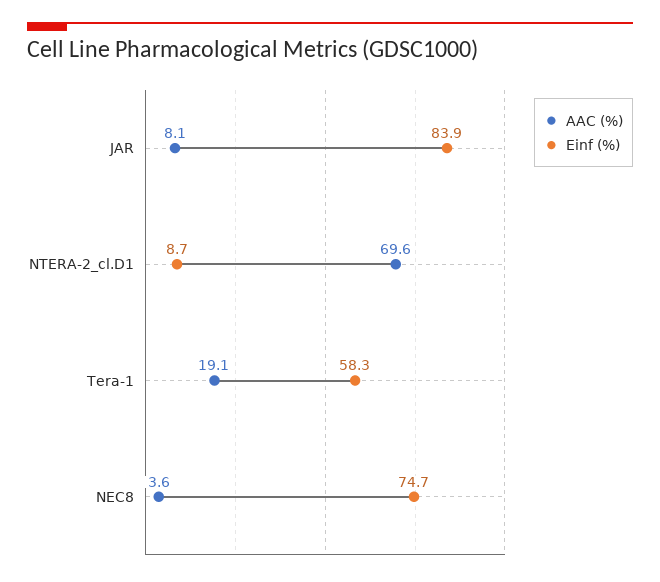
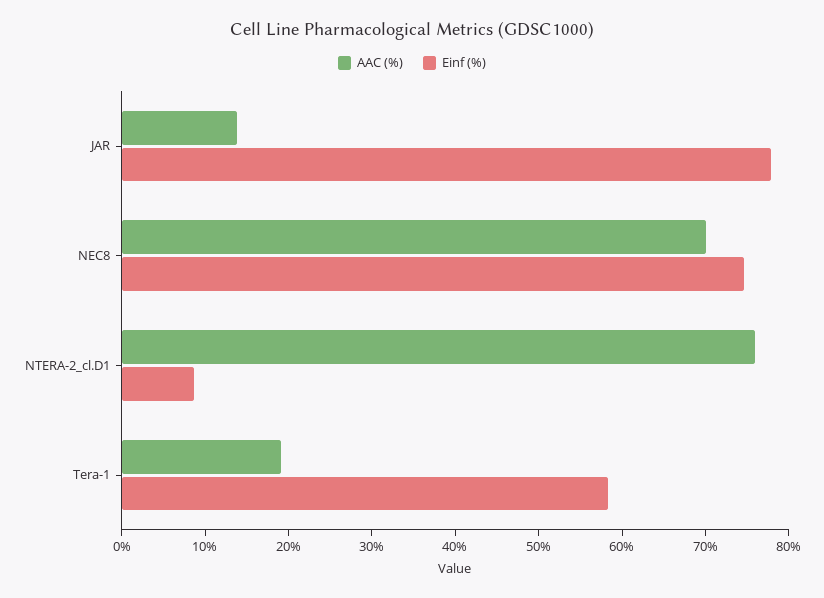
  {
    "AAC (%)": {
-     "JAR": 8.1,
+     "JAR": 14,
-     "NTERA-2_cl.D1": 69.6,
+     "NTERA-2_cl.D1": 76,
      "Tera-1": 19.1,
-     "NEC8": 3.6
+     "NEC8": 70
    },
    "Einf (%)": {
-     "JAR": 83.9,
+     "JAR": 78,
      "NTERA-2_cl.D1": 8.7,
      "Tera-1": 58.3,
      "NEC8": 74.7
    }
  }

